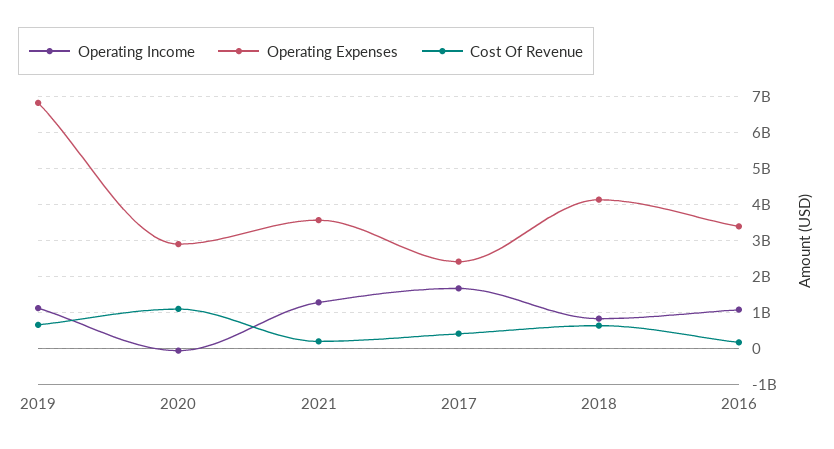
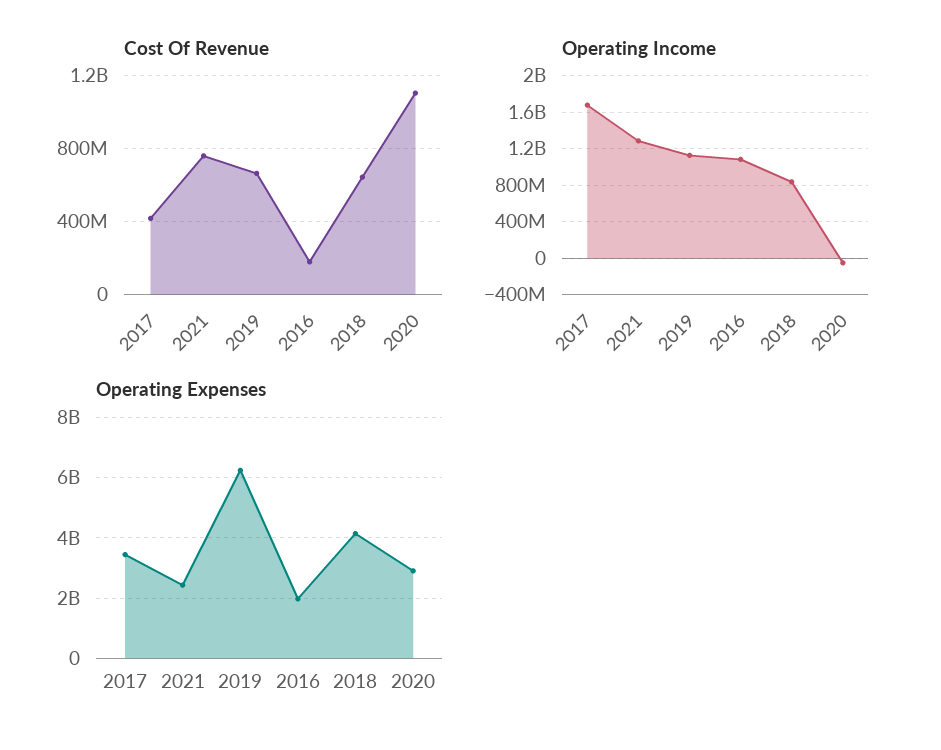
  {
    "Operating Income": {
      "2019": 1100000000,
      "2020": 0,
      "2021": 1300000000,
      "2017": 1700000000,
      "2018": 800000000,
      "2016": 1100000000
    },
    "Operating Expenses": {
-     "2019": 6800000000,
+     "2019": 6200000000,
      "2020": 3000000000,
-     "2021": 3600000000,
+     "2021": 2400000000,
-     "2017": 2400000000,
+     "2017": 3400000000,
      "2018": 4200000000,
-     "2016": 3400000000
+     "2016": 2000000000
    },
    "Cost Of Revenue": {
      "2019": 650000000,
      "2020": 1100000000,
-     "2021": 200000000,
+     "2021": 750000000,
      "2017": 400000000,
      "2018": 650000000,
      "2016": 200000000
    }
  }

